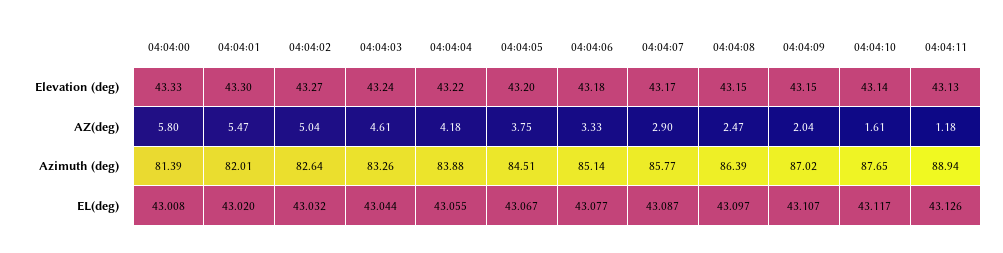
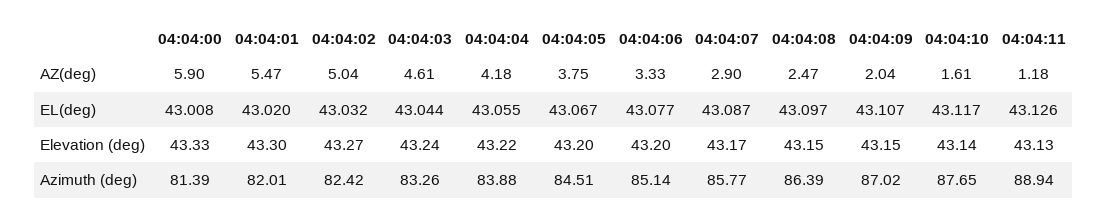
  {
    "04:04:00": {
      "Elevation (deg)": 43.33,
-     "AZ(deg)": 5.8,
+     "AZ(deg)": 5.9,
      "Azimuth (deg)": 81.39,
      "EL(deg)": 43.008
    },
    "04:04:01": {
      "Elevation (deg)": 43.3,
      "AZ(deg)": 5.47,
      "Azimuth (deg)": 82.01,
      "EL(deg)": 43.02
    },
    "04:04:02": {
      "Elevation (deg)": 43.27,
      "AZ(deg)": 5.04,
-     "Azimuth (deg)": 82.64,
+     "Azimuth (deg)": 82.42,
      "EL(deg)": 43.032
    },
    "04:04:03": {
      "Elevation (deg)": 43.24,
      "AZ(deg)": 4.61,
      "Azimuth (deg)": 83.26,
      "EL(deg)": 43.044
    },
    "04:04:04": {
      "Elevation (deg)": 43.22,
      "AZ(deg)": 4.18,
      "Azimuth (deg)": 83.88,
      "EL(deg)": 43.055
    },
    "04:04:05": {
      "Elevation (deg)": 43.2,
      "AZ(deg)": 3.75,
      "Azimuth (deg)": 84.51,
      "EL(deg)": 43.067
    },
    "04:04:06": {
-     "Elevation (deg)": 43.18,
+     "Elevation (deg)": 43.2,
      "AZ(deg)": 3.33,
      "Azimuth (deg)": 85.14,
      "EL(deg)": 43.077
    },
    "04:04:07": {
      "Elevation (deg)": 43.17,
      "AZ(deg)": 2.9,
      "Azimuth (deg)": 85.77,
      "EL(deg)": 43.087
    },
    "04:04:08": {
      "Elevation (deg)": 43.15,
      "AZ(deg)": 2.47,
      "Azimuth (deg)": 86.39,
      "EL(deg)": 43.097
    },
    "04:04:09": {
      "Elevation (deg)": 43.15,
      "AZ(deg)": 2.04,
      "Azimuth (deg)": 87.02,
      "EL(deg)": 43.107
    },
    "04:04:10": {
      "Elevation (deg)": 43.14,
      "AZ(deg)": 1.61,
      "Azimuth (deg)": 87.65,
      "EL(deg)": 43.117
    },
    "04:04:11": {
      "Elevation (deg)": 43.13,
      "AZ(deg)": 1.18,
      "Azimuth (deg)": 88.94,
      "EL(deg)": 43.126
    }
  }

